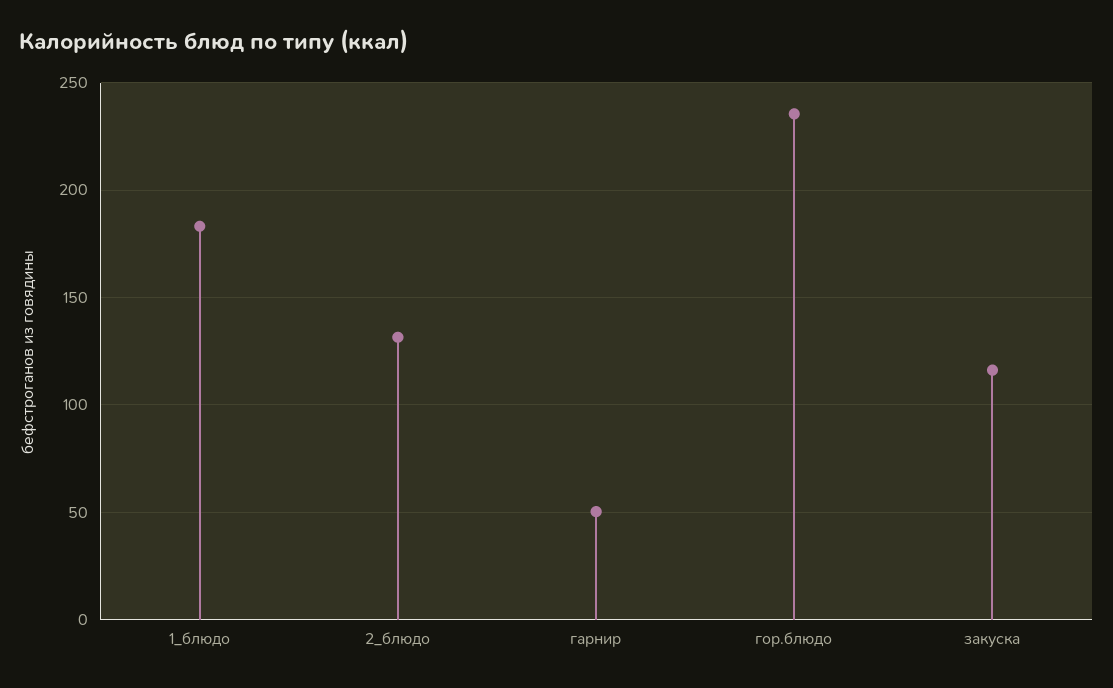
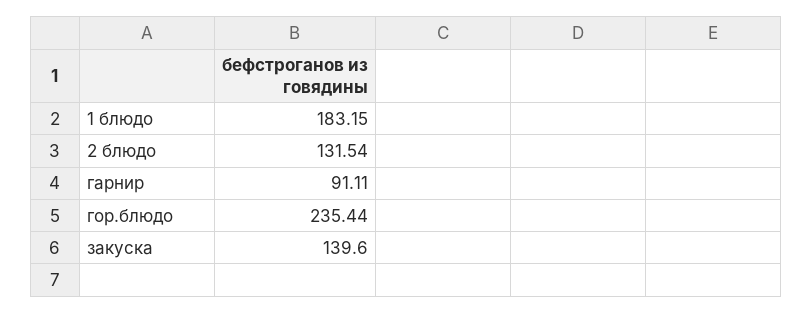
  {
    "1_блюдо": 183.15,
    "2_блюдо": 131.54,
-   "гарнир": 50,
+   "гарнир": 91.11,
    "гор.блюдо": 235.44,
-   "закуска": 115
+   "закуска": 139.6
  }

